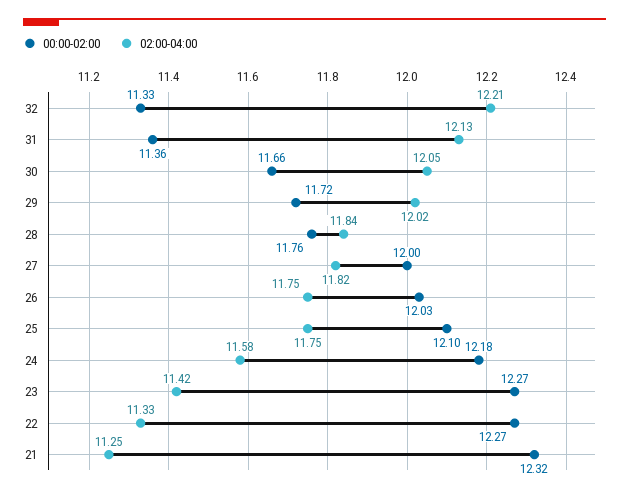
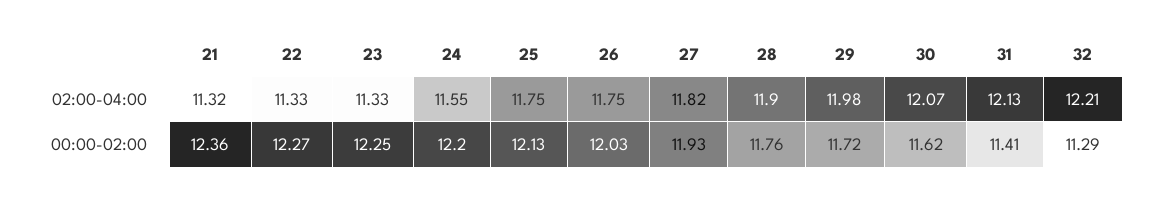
  {
    "00:00-02:00": {
-     "32": 11.33,
+     "32": 11.29,
-     "31": 11.36,
+     "31": 11.41,
-     "30": 11.66,
+     "30": 11.62,
      "29": 11.72,
      "28": 11.76,
-     "27": 12,
+     "27": 11.93,
      "26": 12.03,
-     "25": 12.1,
+     "25": 12.13,
-     "24": 12.18,
+     "24": 12.2,
-     "23": 12.27,
+     "23": 12.25,
      "22": 12.27,
-     "21": 12.32
+     "21": 12.36
    },
    "02:00-04:00": {
      "32": 12.21,
      "31": 12.13,
-     "30": 12.05,
+     "30": 12.07,
-     "29": 12.02,
+     "29": 11.98,
-     "28": 11.84,
+     "28": 11.9,
      "27": 11.82,
      "26": 11.75,
      "25": 11.75,
-     "24": 11.58,
+     "24": 11.55,
-     "23": 11.42,
+     "23": 11.33,
      "22": 11.33,
-     "21": 11.25
+     "21": 11.32
    }
  }

